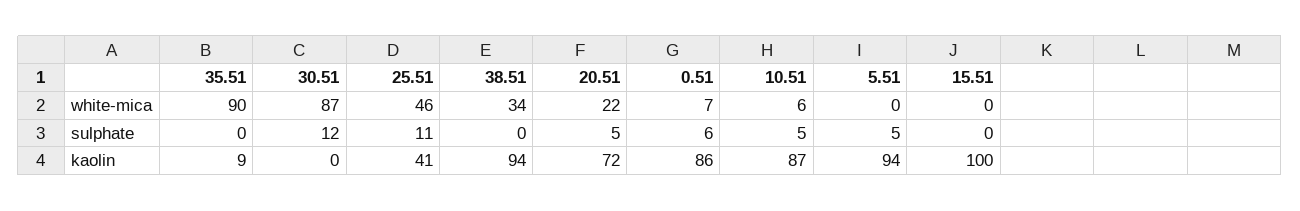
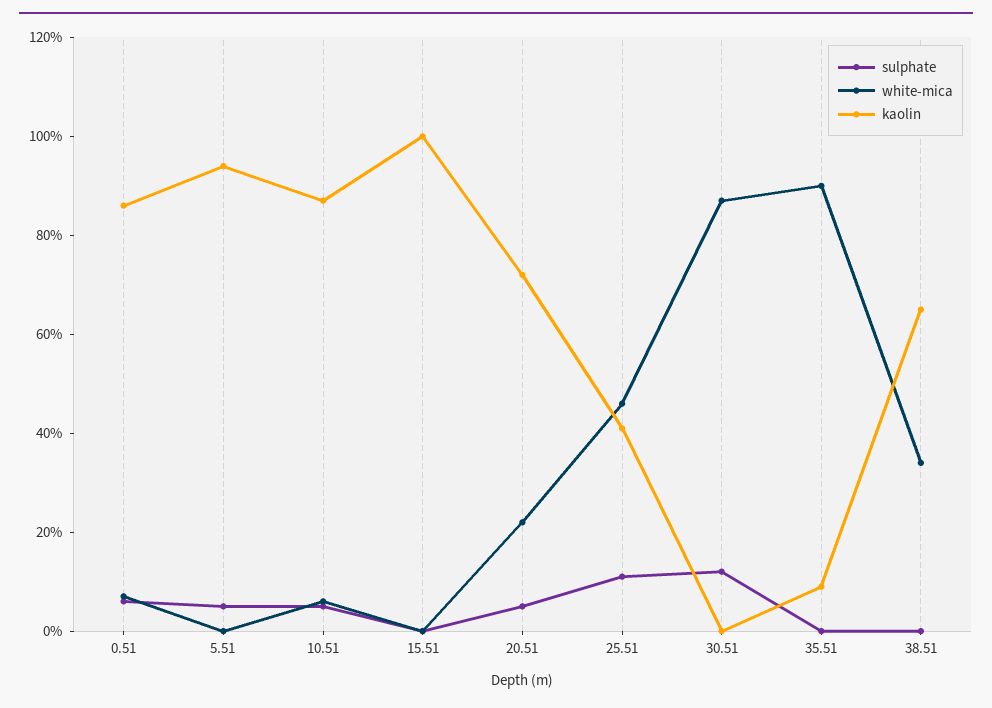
  {
    "white-mica": {
      "35.51": 90,
      "30.51": 87,
      "25.51": 46,
      "38.51": 34,
      "20.51": 22,
      "0.51": 7,
      "10.51": 6,
      "5.51": 0,
      "15.51": 0
    },
    "sulphate": {
      "35.51": 0,
      "30.51": 12,
      "25.51": 11,
      "38.51": 0,
      "20.51": 5,
      "0.51": 6,
      "10.51": 5,
      "5.51": 5,
      "15.51": 0
    },
    "kaolin": {
      "35.51": 9,
      "30.51": 0,
      "25.51": 41,
-     "38.51": 94,
+     "38.51": 65,
      "20.51": 72,
      "0.51": 86,
      "10.51": 87,
      "5.51": 94,
      "15.51": 100
    }
  }

